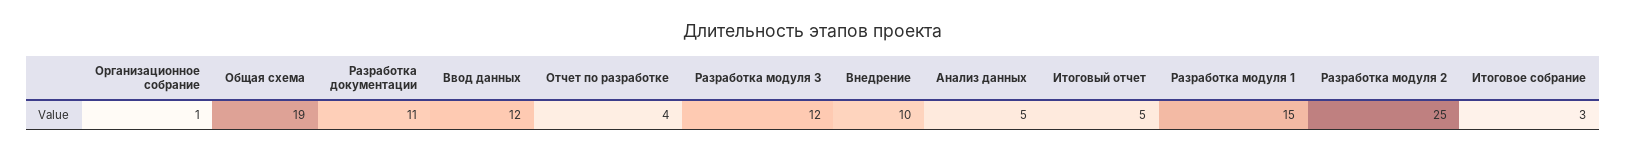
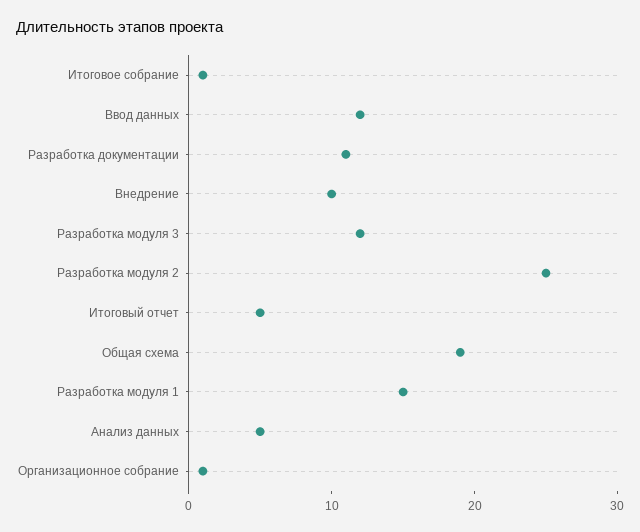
  {
    "Организационное собрание": 1,
    "Общая схема": 19,
    "Разработка документации": 11,
    "Ввод данных": 12,
-   "Отчет по разработке": 4,
    "Разработка модуля 3": 12,
    "Внедрение": 10,
    "Анализ данных": 5,
    "Итоговый отчет": 5,
    "Разработка модуля 1": 15,
    "Разработка модуля 2": 25,
-   "Итоговое собрание": 3
+   "Итоговое собрание": 1
  }

